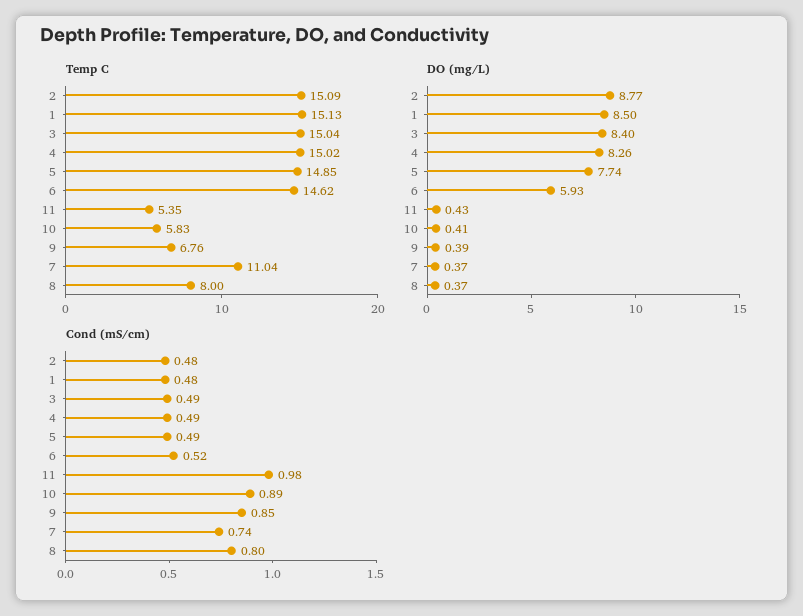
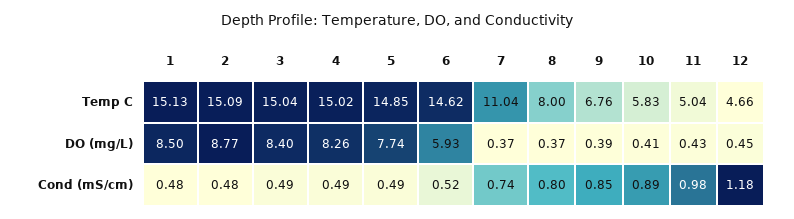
  {
    "Temp C": {
      "2": 15.09,
      "1": 15.13,
      "3": 15.04,
      "4": 15.02,
      "5": 14.85,
      "6": 14.62,
-     "11": 5.35,
+     "11": 5.04,
      "10": 5.83,
      "9": 6.76,
      "7": 11.04,
-     "8": 8
+     "8": 8,
+     "12": 4.66
    },
    "DO (mg/L)": {
      "2": 8.77,
      "1": 8.5,
      "3": 8.4,
      "4": 8.26,
      "5": 7.74,
      "6": 5.93,
      "11": 0.43,
      "10": 0.41,
      "9": 0.39,
      "7": 0.37,
-     "8": 0.37
+     "8": 0.37,
+     "12": 0.45
    },
    "Cond (mS/cm)": {
      "2": 0.48,
      "1": 0.48,
      "3": 0.49,
      "4": 0.49,
      "5": 0.49,
      "6": 0.52,
      "11": 0.98,
      "10": 0.89,
      "9": 0.85,
      "7": 0.74,
-     "8": 0.8
+     "8": 0.8,
+     "12": 1.18
    }
  }

